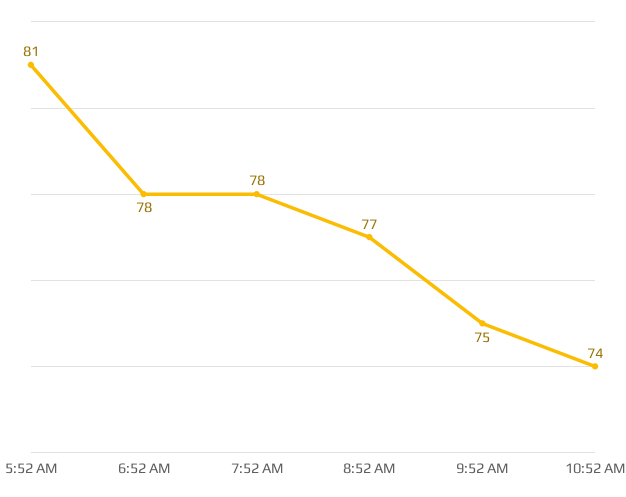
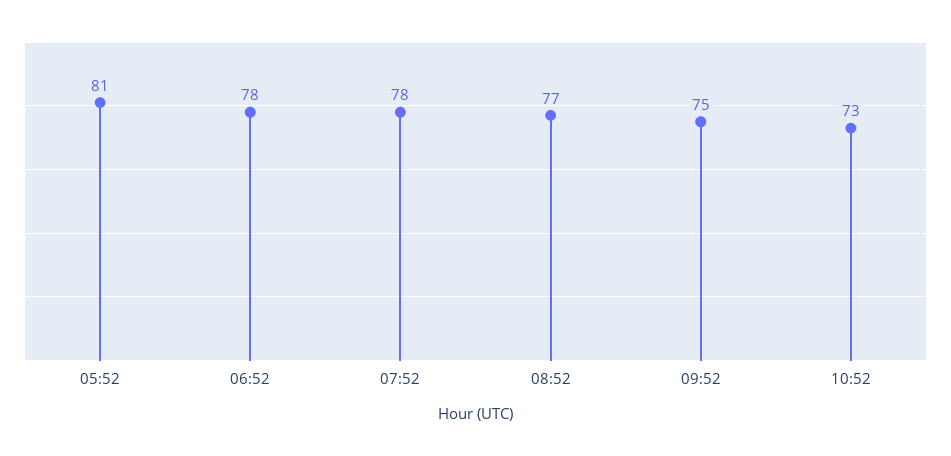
  {
    "5:52 AM": 81,
    "6:52 AM": 78,
    "7:52 AM": 78,
    "8:52 AM": 77,
    "9:52 AM": 75,
-   "10:52 AM": 74
+   "10:52 AM": 73
  }

